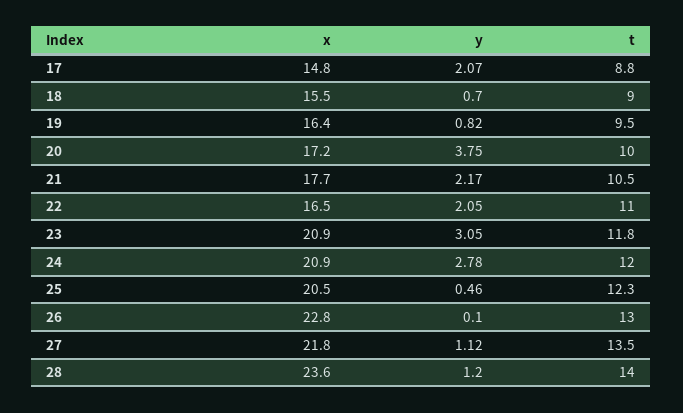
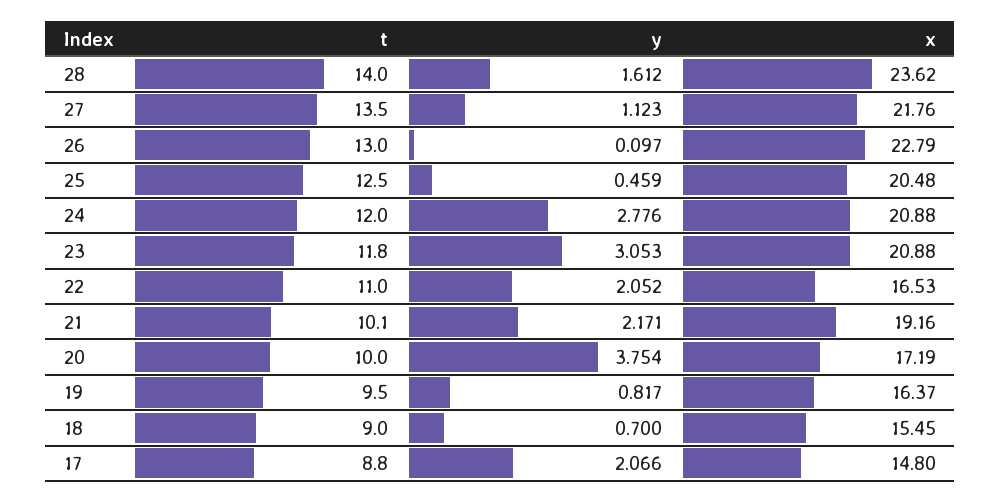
  {
    "x": {
      "17": 14.8,
      "18": 15.45,
      "19": 16.37,
      "20": 17.19,
-     "21": 17.7,
+     "21": 19.16,
      "22": 16.53,
      "23": 20.88,
      "24": 20.88,
      "25": 20.48,
      "26": 22.79,
      "27": 21.76,
      "28": 23.62
    },
    "y": {
      "17": 2.066,
      "18": 0.7,
      "19": 0.817,
      "20": 3.754,
      "21": 2.171,
      "22": 2.052,
      "23": 3.053,
      "24": 2.776,
      "25": 0.459,
      "26": 0.097,
      "27": 1.123,
-     "28": 1.2
+     "28": 1.612
    },
    "t": {
      "17": 8.8,
      "18": 9,
      "19": 9.5,
      "20": 10,
-     "21": 10.5,
+     "21": 10.1,
      "22": 11,
      "23": 11.8,
      "24": 12,
-     "25": 12.3,
+     "25": 12.5,
      "26": 13,
      "27": 13.5,
      "28": 14
    }
  }

